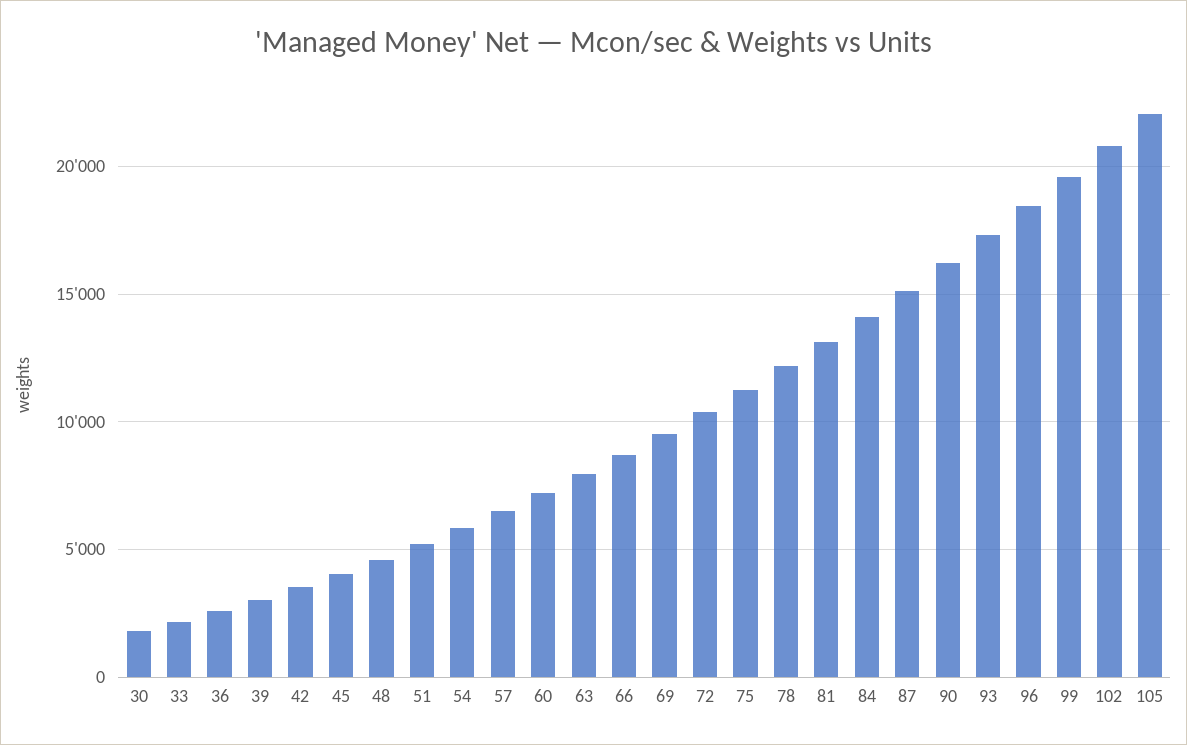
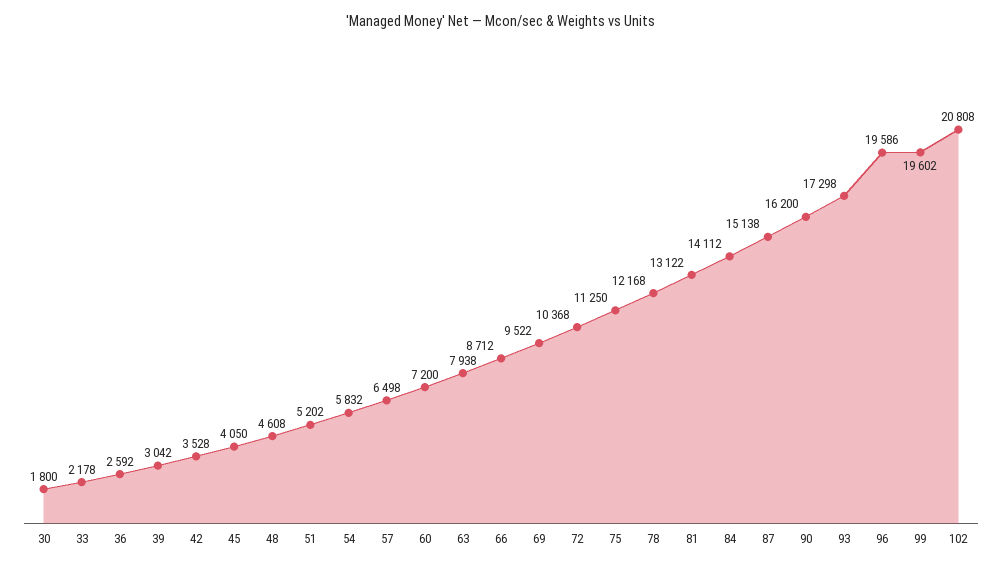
  {
    "30": 1800,
    "33": 2178,
    "36": 2592,
    "39": 3042,
    "42": 3528,
    "45": 4050,
    "48": 4608,
    "51": 5202,
    "54": 5832,
    "57": 6498,
    "60": 7200,
    "63": 7938,
    "66": 8712,
    "69": 9522,
    "72": 10368,
    "75": 11250,
    "78": 12168,
    "81": 13122,
    "84": 14112,
    "87": 15138,
    "90": 16200,
    "93": 17298,
-   "96": 18500,
+   "96": 19586,
    "99": 19602,
-   "102": 20808,
+   "102": 20808
-   "105": 22000
  }

